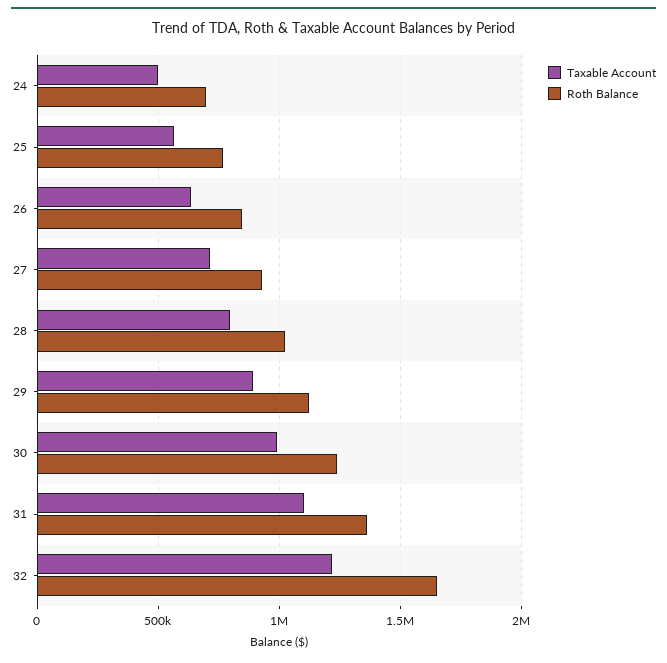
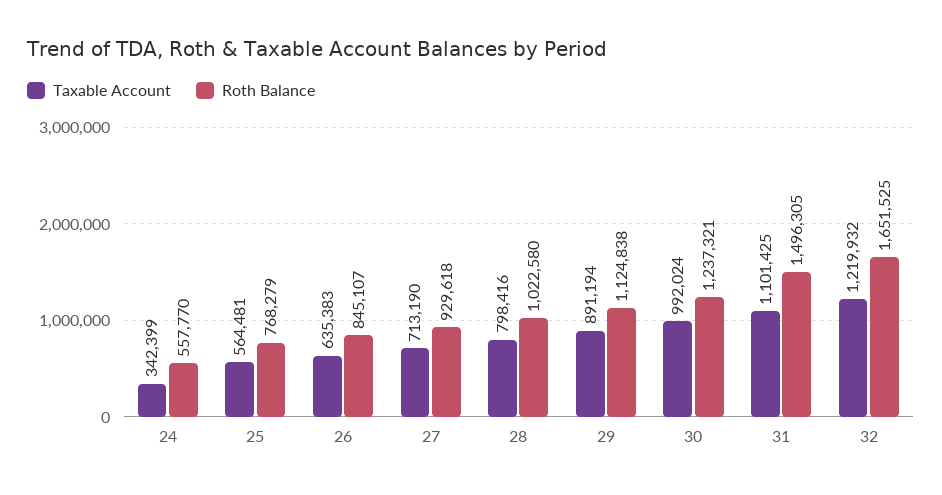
  {
    "Taxable Account": {
-     "24": 500000,
+     "24": 342399,
      "25": 564481,
      "26": 635383,
      "27": 713190,
      "28": 798416,
      "29": 891194,
      "30": 992024,
      "31": 1101425,
      "32": 1219932
    },
    "Roth Balance": {
-     "24": 700000,
+     "24": 557770,
      "25": 768279,
      "26": 845107,
      "27": 929618,
      "28": 1022580,
      "29": 1124838,
      "30": 1237321,
-     "31": 1350000,
+     "31": 1496305,
      "32": 1651525
    }
  }

